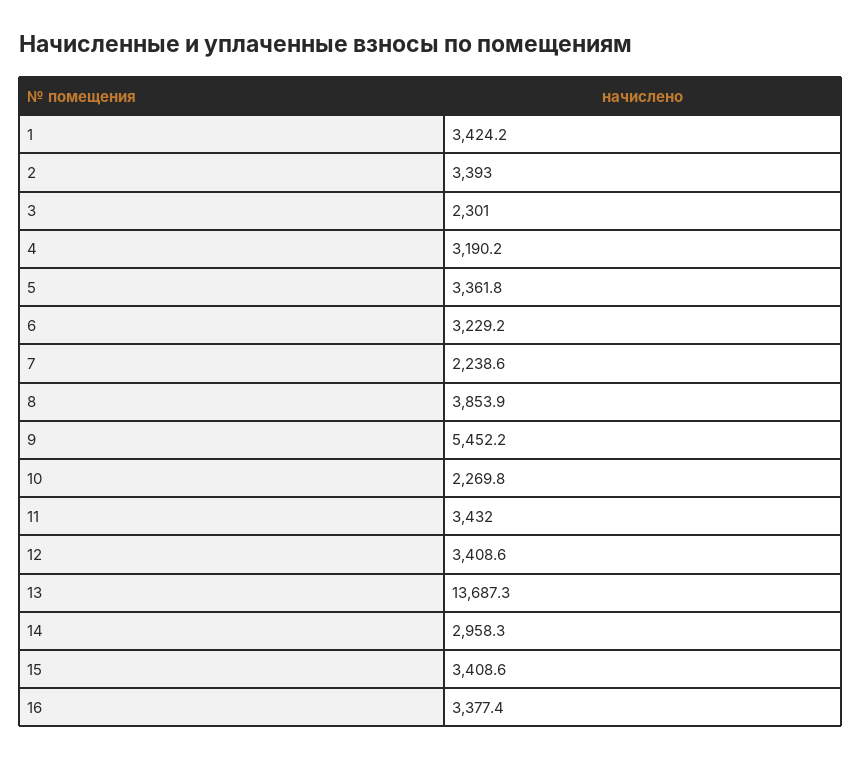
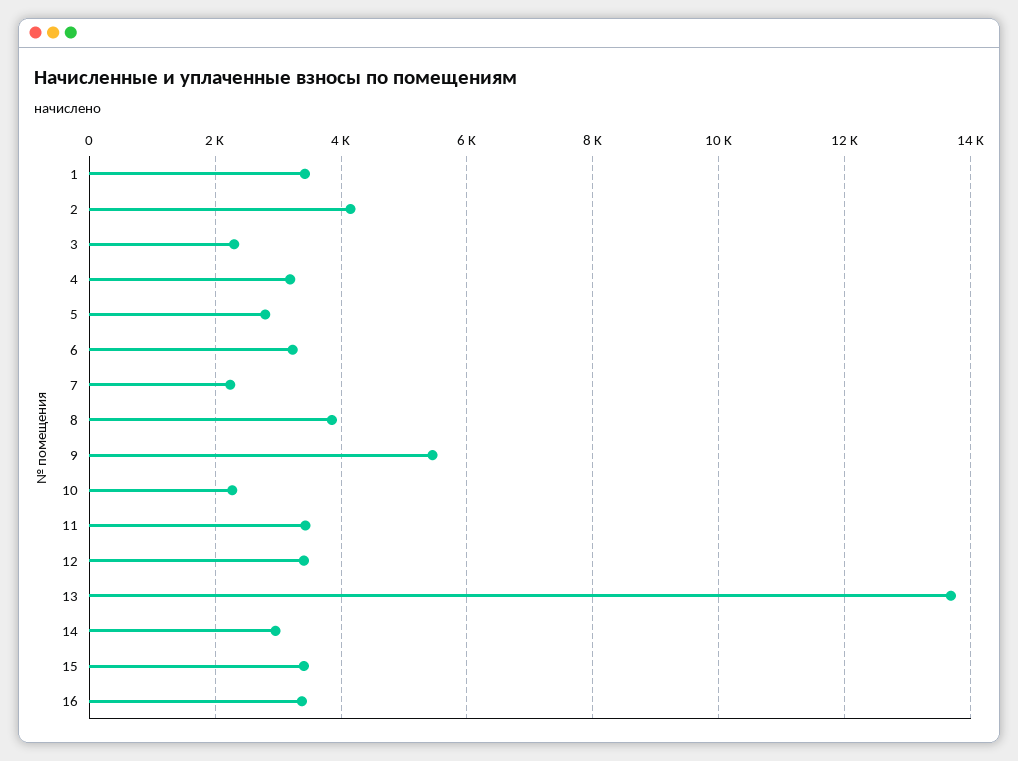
  {
    "1": 3424.2,
-   "2": 3393,
+   "2": 4200,
    "3": 2301,
    "4": 3190.2,
-   "5": 3361.8,
+   "5": 2800,
    "6": 3229.2,
    "7": 2238.6,
    "8": 3853.9,
    "9": 5452.2,
    "10": 2269.8,
    "11": 3432,
    "12": 3408.6,
    "13": 13687.3,
    "14": 2958.3,
    "15": 3408.6,
    "16": 3377.4
  }

